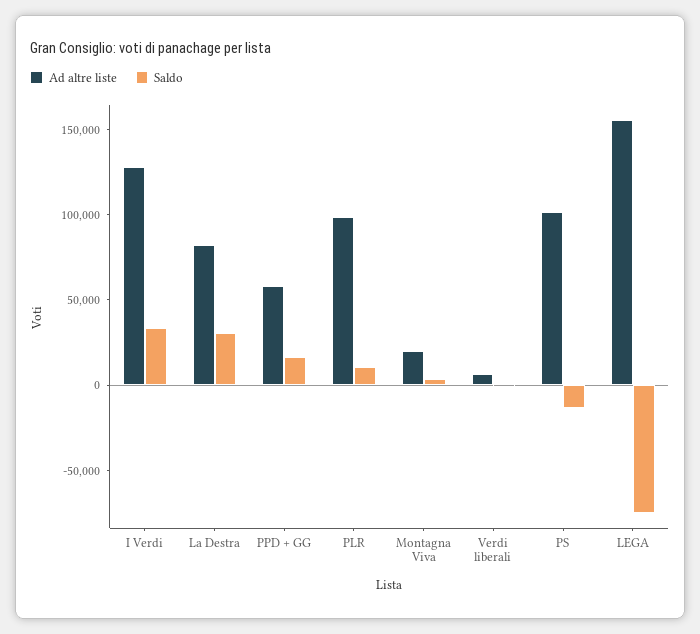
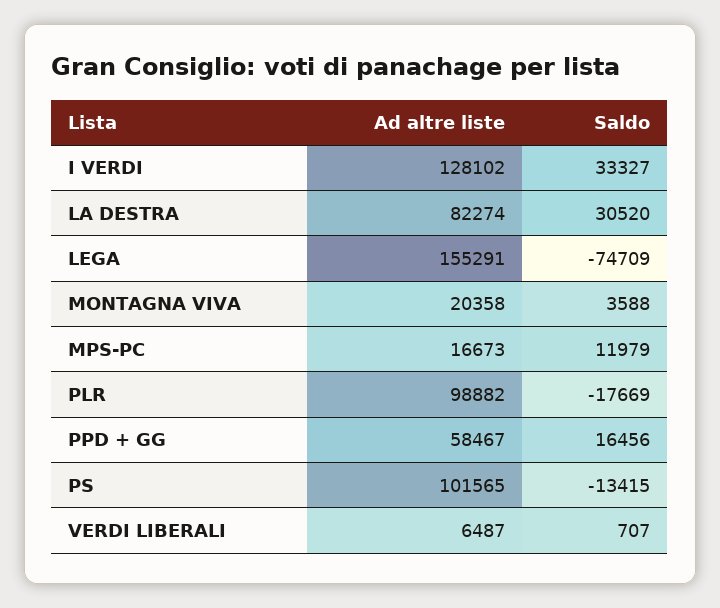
  {
    "Ad altre liste": {
      "I Verdi": 128102,
      "La Destra": 82274,
      "PPD + GG": 58467,
      "PLR": 98882,
      "Montagna Viva": 20358,
      "Verdi liberali": 6487,
      "PS": 101565,
-     "LEGA": 155291
+     "LEGA": 155291,
+     "MPS-PC": 16673
    },
    "Saldo": {
      "I Verdi": 33327,
      "La Destra": 30520,
      "PPD + GG": 16456,
-     "PLR": 10000,
+     "PLR": -17669,
      "Montagna Viva": 3588,
      "Verdi liberali": 707,
      "PS": -13415,
-     "LEGA": -74709
+     "LEGA": -74709,
+     "MPS-PC": 11979
    }
  }

